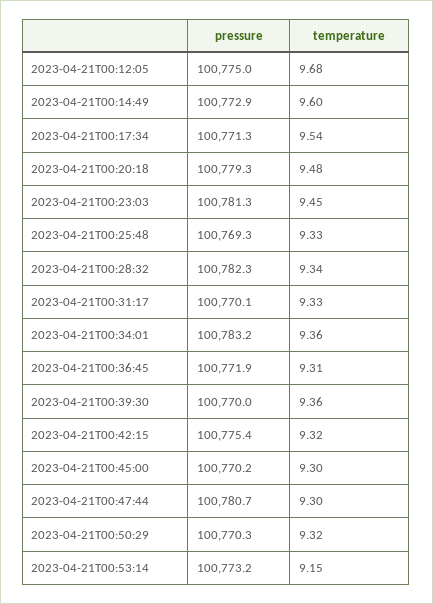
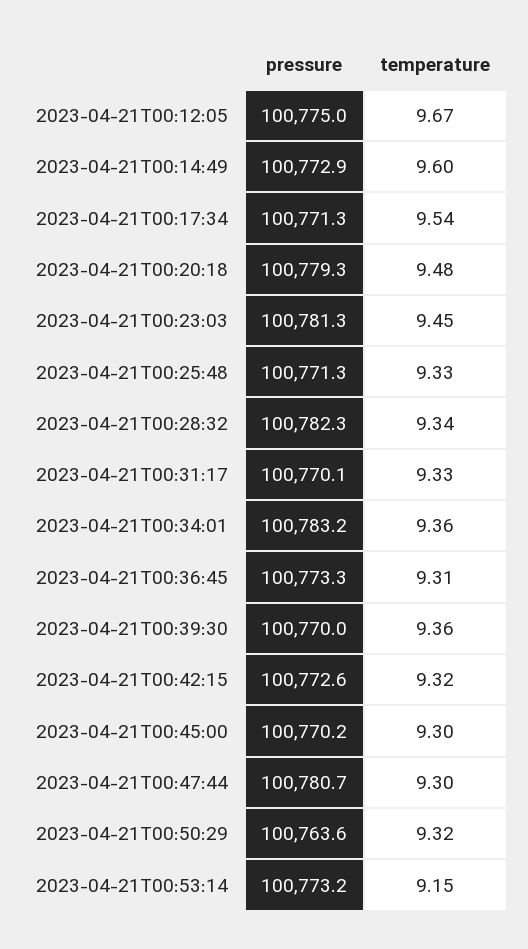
  {
    "pressure": {
      "2023-04-21T00:12:05": 100775,
      "2023-04-21T00:14:49": 100772.9,
      "2023-04-21T00:17:34": 100771.3,
      "2023-04-21T00:20:18": 100779.3,
      "2023-04-21T00:23:03": 100781.3,
-     "2023-04-21T00:25:48": 100769.3,
+     "2023-04-21T00:25:48": 100771.3,
      "2023-04-21T00:28:32": 100782.3,
      "2023-04-21T00:31:17": 100770.1,
      "2023-04-21T00:34:01": 100783.2,
-     "2023-04-21T00:36:45": 100771.9,
+     "2023-04-21T00:36:45": 100773.3,
      "2023-04-21T00:39:30": 100770,
-     "2023-04-21T00:42:15": 100775.4,
+     "2023-04-21T00:42:15": 100772.6,
      "2023-04-21T00:45:00": 100770.2,
      "2023-04-21T00:47:44": 100780.7,
-     "2023-04-21T00:50:29": 100770.3,
+     "2023-04-21T00:50:29": 100763.6,
      "2023-04-21T00:53:14": 100773.2
    },
    "temperature": {
-     "2023-04-21T00:12:05": 9.68,
+     "2023-04-21T00:12:05": 9.67,
      "2023-04-21T00:14:49": 9.6,
      "2023-04-21T00:17:34": 9.54,
      "2023-04-21T00:20:18": 9.48,
      "2023-04-21T00:23:03": 9.45,
      "2023-04-21T00:25:48": 9.33,
      "2023-04-21T00:28:32": 9.34,
      "2023-04-21T00:31:17": 9.33,
      "2023-04-21T00:34:01": 9.36,
      "2023-04-21T00:36:45": 9.31,
      "2023-04-21T00:39:30": 9.36,
      "2023-04-21T00:42:15": 9.32,
      "2023-04-21T00:45:00": 9.3,
      "2023-04-21T00:47:44": 9.3,
      "2023-04-21T00:50:29": 9.32,
      "2023-04-21T00:53:14": 9.15
    }
  }

